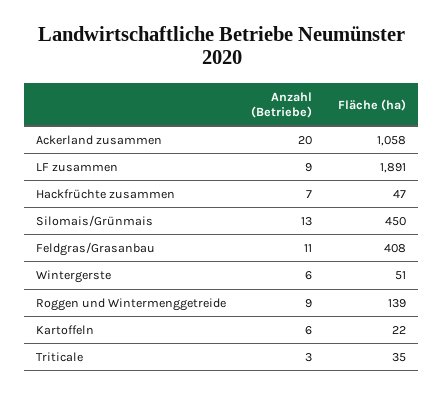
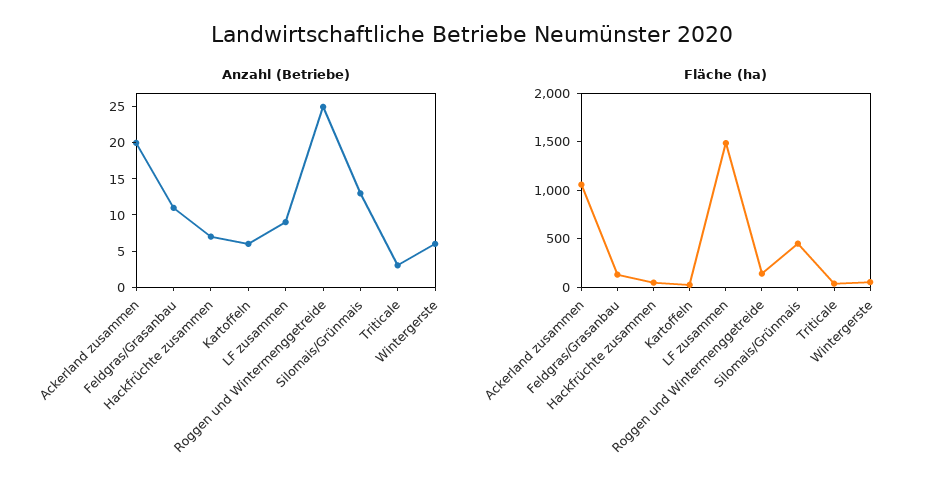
  {
    "Anzahl (Betriebe)": {
      "Ackerland zusammen": 20,
      "LF zusammen": 9,
      "Hackfrüchte zusammen": 7,
      "Silomais/Grünmais": 13,
      "Feldgras/Grasanbau": 11,
      "Wintergerste": 6,
-     "Roggen und Wintermenggetreide": 9,
+     "Roggen und Wintermenggetreide": 25,
      "Kartoffeln": 6,
      "Triticale": 3
    },
    "Fläche (ha)": {
      "Ackerland zusammen": 1058,
-     "LF zusammen": 1891,
+     "LF zusammen": 1500,
      "Hackfrüchte zusammen": 47,
      "Silomais/Grünmais": 450,
-     "Feldgras/Grasanbau": 408,
+     "Feldgras/Grasanbau": 100,
      "Wintergerste": 51,
      "Roggen und Wintermenggetreide": 139,
      "Kartoffeln": 22,
      "Triticale": 35
    }
  }

